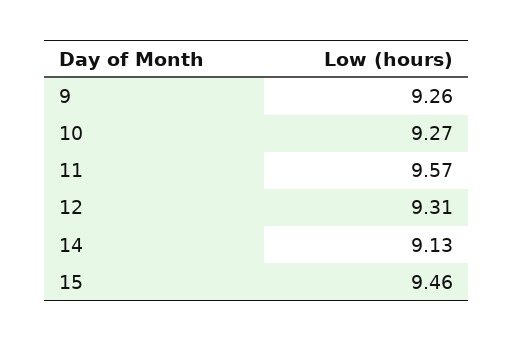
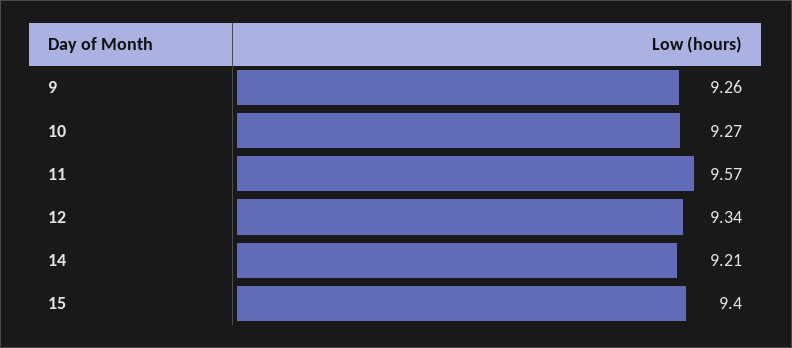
  {
    "9": 9.26,
    "10": 9.27,
    "11": 9.57,
-   "12": 9.31,
+   "12": 9.34,
-   "14": 9.13,
+   "14": 9.21,
-   "15": 9.46
+   "15": 9.4
  }

